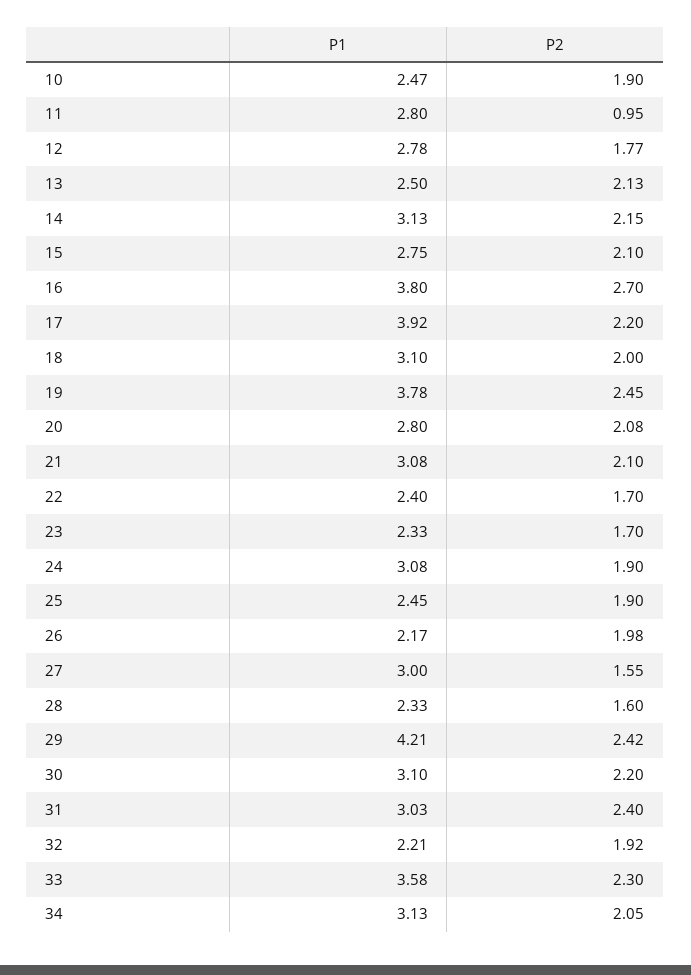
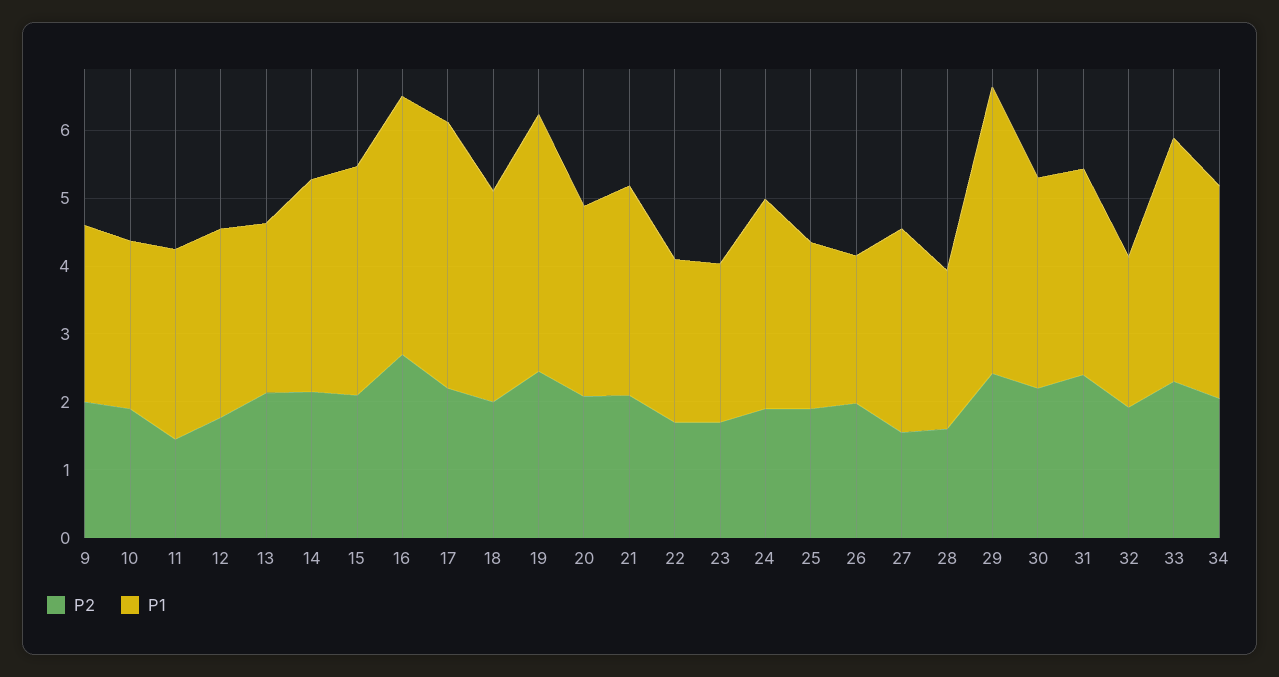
  {
    "P1": {
      "10": 2.47,
      "11": 2.8,
      "12": 2.78,
      "13": 2.5,
      "14": 3.13,
-     "15": 2.75,
+     "15": 3.4,
      "16": 3.8,
      "17": 3.92,
      "18": 3.1,
      "19": 3.78,
      "20": 2.8,
      "21": 3.08,
      "22": 2.4,
      "23": 2.33,
      "24": 3.08,
      "25": 2.45,
      "26": 2.17,
      "27": 3,
      "28": 2.33,
      "29": 4.21,
      "30": 3.1,
      "31": 3.03,
      "32": 2.21,
      "33": 3.58,
-     "34": 3.13
+     "34": 3.13,
+     "9": 2.6
    },
    "P2": {
      "10": 1.9,
-     "11": 0.95,
+     "11": 1.4,
      "12": 1.77,
      "13": 2.13,
      "14": 2.15,
      "15": 2.1,
      "16": 2.7,
      "17": 2.2,
      "18": 2,
      "19": 2.45,
      "20": 2.08,
      "21": 2.1,
      "22": 1.7,
      "23": 1.7,
      "24": 1.9,
      "25": 1.9,
      "26": 1.98,
      "27": 1.55,
      "28": 1.6,
      "29": 2.42,
      "30": 2.2,
      "31": 2.4,
      "32": 1.92,
      "33": 2.3,
-     "34": 2.05
+     "34": 2.05,
+     "9": 2
    }
  }

